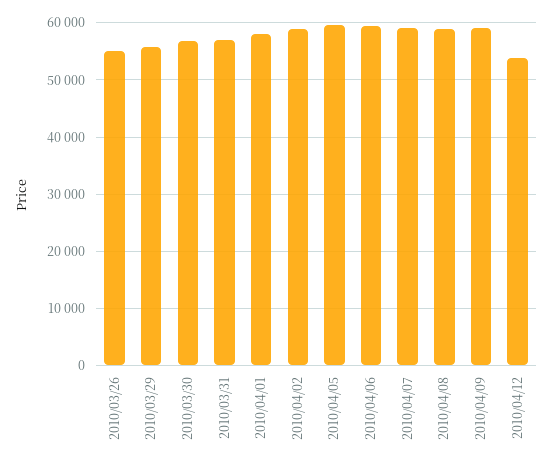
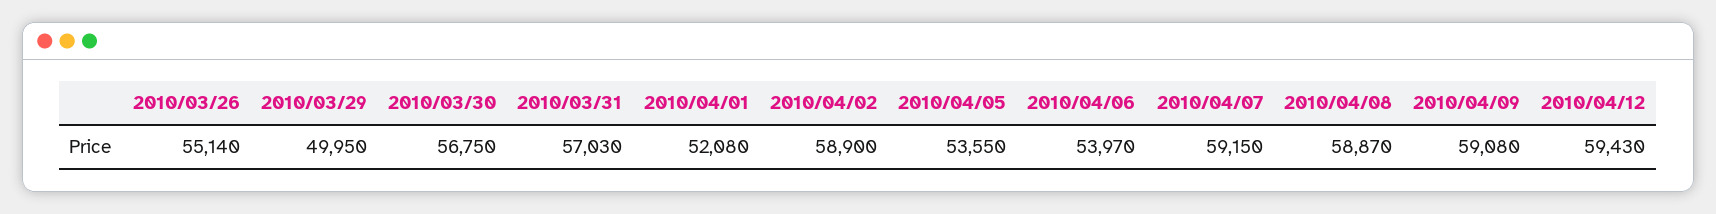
  {
    "2010/03/26": 55140,
-   "2010/03/29": 56000,
+   "2010/03/29": 49950,
    "2010/03/30": 56750,
    "2010/03/31": 57030,
-   "2010/04/01": 58000,
+   "2010/04/01": 52080,
    "2010/04/02": 58900,
-   "2010/04/05": 60000,
+   "2010/04/05": 53550,
-   "2010/04/06": 60000,
+   "2010/04/06": 53970,
    "2010/04/07": 59150,
    "2010/04/08": 58870,
    "2010/04/09": 59080,
-   "2010/04/12": 54000
+   "2010/04/12": 59430
  }

